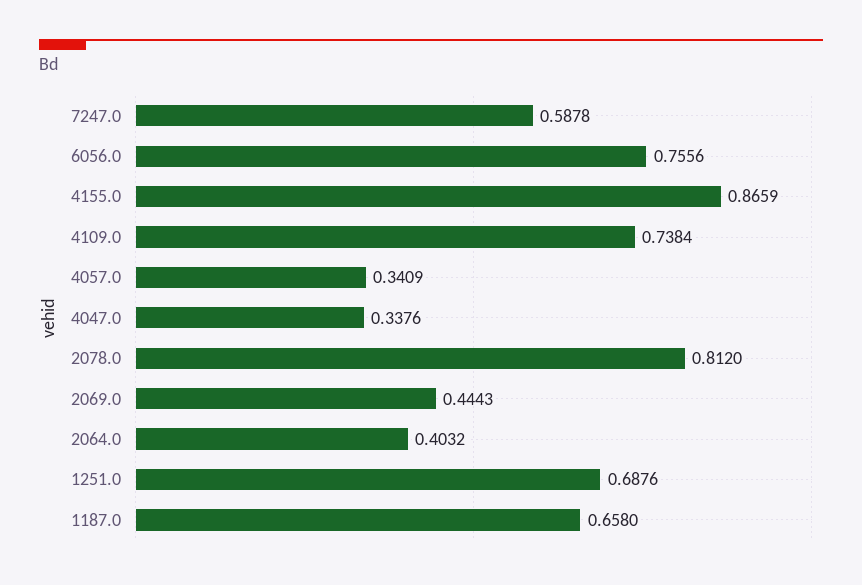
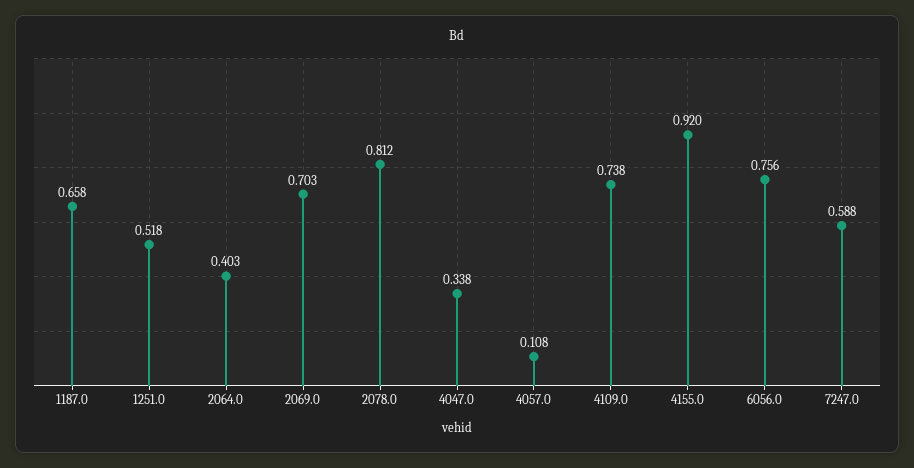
  {
    "7247.0": 0.5878,
    "6056.0": 0.7556,
-   "4155.0": 0.8659,
+   "4155.0": 0.92,
    "4109.0": 0.7384,
-   "4057.0": 0.3409,
+   "4057.0": 0.108,
    "4047.0": 0.3376,
    "2078.0": 0.812,
-   "2069.0": 0.4443,
+   "2069.0": 0.703,
    "2064.0": 0.4032,
-   "1251.0": 0.6876,
+   "1251.0": 0.518,
    "1187.0": 0.658
  }

